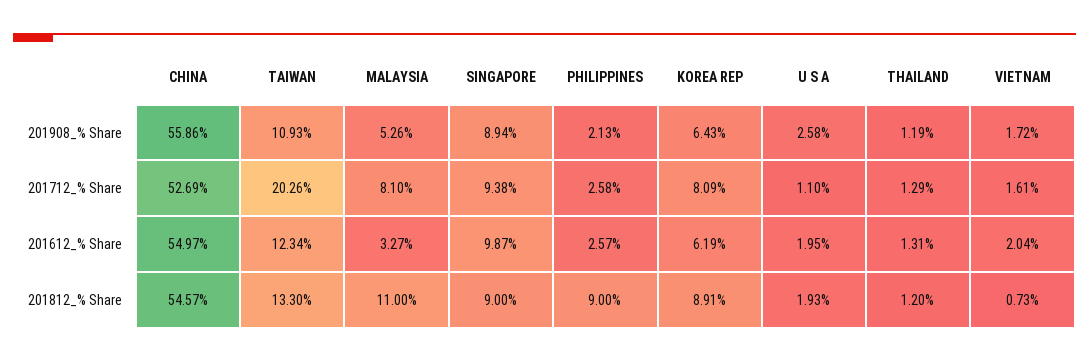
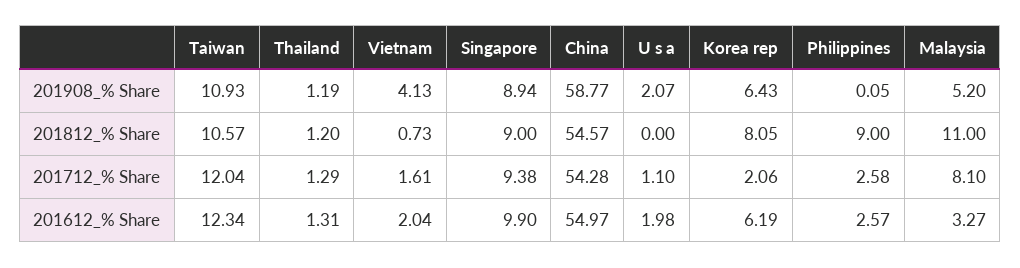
  {
    "CHINA": {
-     "201908_% Share": 55.86,
+     "201908_% Share": 58.77,
-     "201712_% Share": 52.69,
+     "201712_% Share": 54.28,
      "201612_% Share": 54.97,
      "201812_% Share": 54.57
    },
    "TAIWAN": {
      "201908_% Share": 10.93,
-     "201712_% Share": 20.26,
+     "201712_% Share": 12.04,
      "201612_% Share": 12.34,
-     "201812_% Share": 13.3
+     "201812_% Share": 10.57
    },
    "MALAYSIA": {
-     "201908_% Share": 5.26,
+     "201908_% Share": 5.2,
      "201712_% Share": 8.1,
      "201612_% Share": 3.27,
      "201812_% Share": 11
    },
    "SINGAPORE": {
      "201908_% Share": 8.94,
      "201712_% Share": 9.38,
-     "201612_% Share": 9.87,
+     "201612_% Share": 9.9,
      "201812_% Share": 9
    },
    "PHILIPPINES": {
-     "201908_% Share": 2.13,
+     "201908_% Share": 0.05,
      "201712_% Share": 2.58,
      "201612_% Share": 2.57,
      "201812_% Share": 9
    },
    "KOREA REP": {
      "201908_% Share": 6.43,
-     "201712_% Share": 8.09,
+     "201712_% Share": 2.06,
      "201612_% Share": 6.19,
-     "201812_% Share": 8.91
+     "201812_% Share": 8.05
    },
    "U S A": {
-     "201908_% Share": 2.58,
+     "201908_% Share": 2.07,
      "201712_% Share": 1.1,
-     "201612_% Share": 1.95,
+     "201612_% Share": 1.98,
-     "201812_% Share": 1.93
+     "201812_% Share": 0
    },
    "THAILAND": {
      "201908_% Share": 1.19,
      "201712_% Share": 1.29,
      "201612_% Share": 1.31,
      "201812_% Share": 1.2
    },
    "VIETNAM": {
-     "201908_% Share": 1.72,
+     "201908_% Share": 4.13,
      "201712_% Share": 1.61,
      "201612_% Share": 2.04,
      "201812_% Share": 0.73
    }
  }

